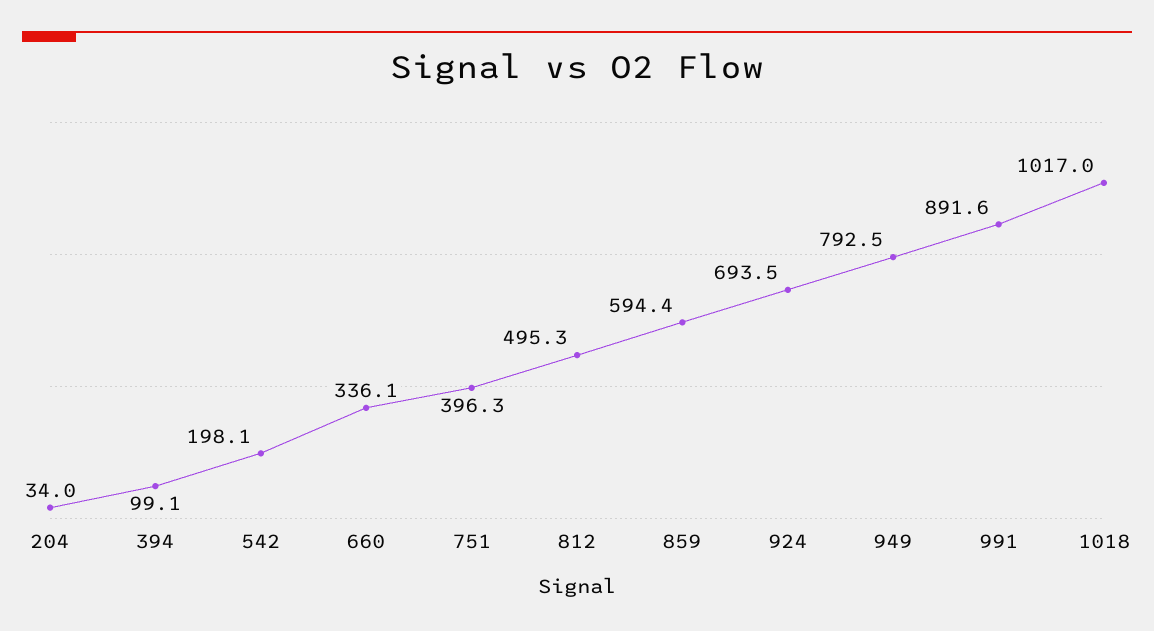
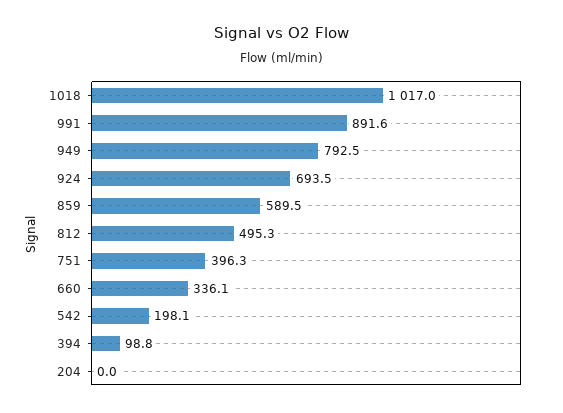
  {
-   "204": 34,
+   "204": 0,
-   "394": 99.1,
+   "394": 98.8,
    "542": 198.1,
    "660": 336.1,
    "751": 396.3,
    "812": 495.3,
-   "859": 594.4,
+   "859": 589.5,
    "924": 693.5,
    "949": 792.5,
    "991": 891.6,
    "1018": 1017
  }

